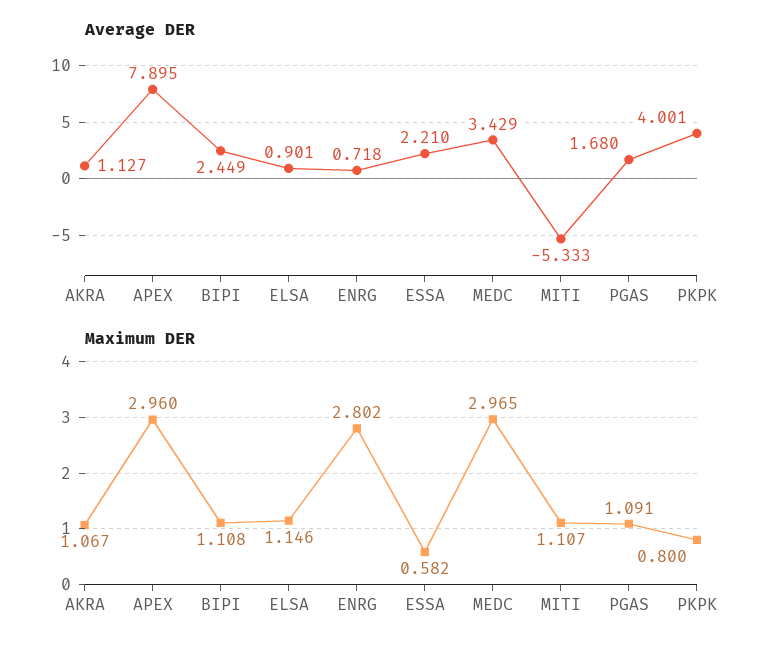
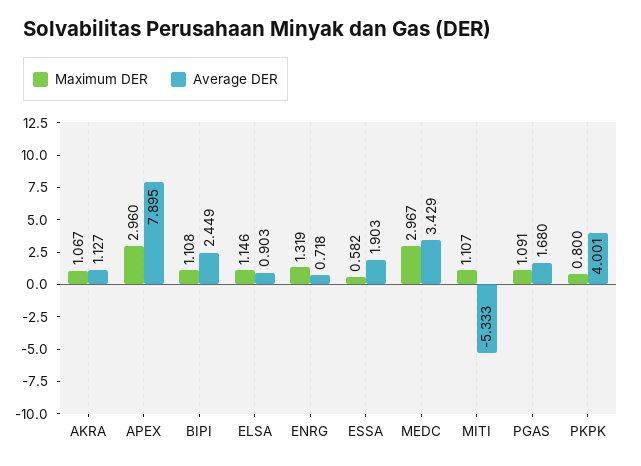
  {
    "Average DER": {
      "AKRA": 1.127,
      "APEX": 7.895,
      "BIPI": 2.449,
-     "ELSA": 0.901,
+     "ELSA": 0.903,
      "ENRG": 0.718,
-     "ESSA": 2.21,
+     "ESSA": 1.903,
      "MEDC": 3.429,
      "MITI": -5.333,
      "PGAS": 1.68,
      "PKPK": 4.001
    },
    "Maximum DER": {
      "AKRA": 1.067,
      "APEX": 2.96,
      "BIPI": 1.108,
      "ELSA": 1.146,
-     "ENRG": 2.802,
+     "ENRG": 1.319,
      "ESSA": 0.582,
-     "MEDC": 2.965,
+     "MEDC": 2.967,
      "MITI": 1.107,
      "PGAS": 1.091,
      "PKPK": 0.8
    }
  }

